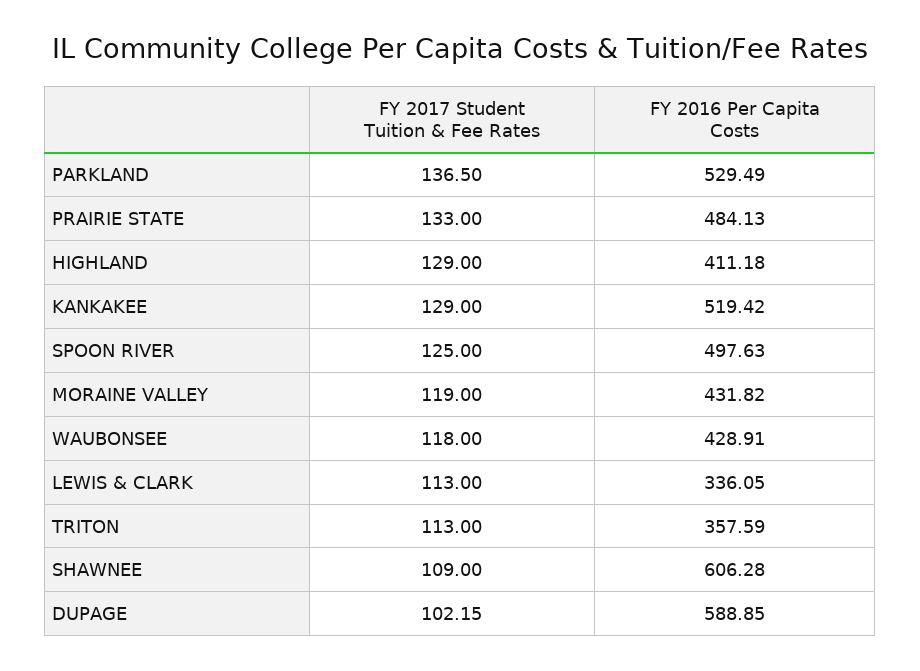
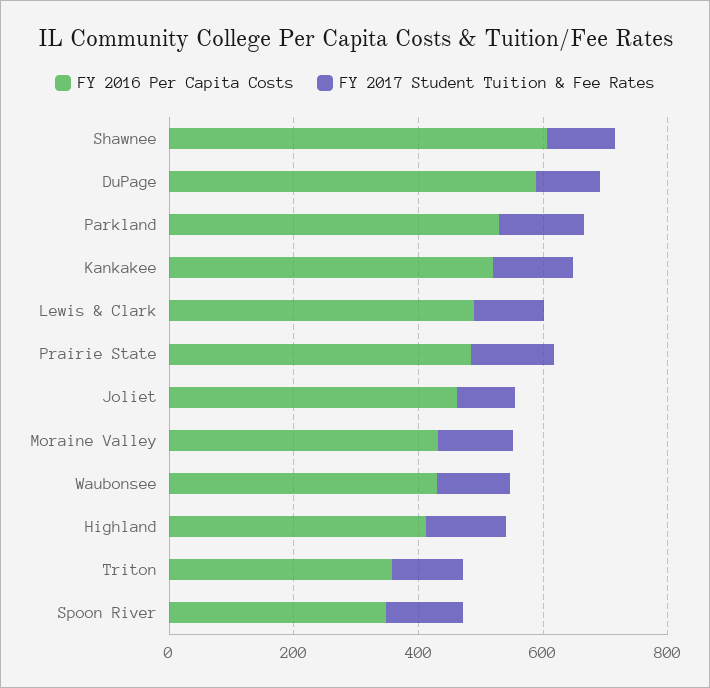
  {
    "FY 2017 Student Tuition & Fee Rates": {
      "PARKLAND": 136.5,
      "PRAIRIE STATE": 133,
      "HIGHLAND": 129,
      "KANKAKEE": 129,
      "SPOON RIVER": 125,
      "MORAINE VALLEY": 119,
      "WAUBONSEE": 118,
      "LEWIS & CLARK": 113,
      "TRITON": 113,
      "SHAWNEE": 109,
-     "DUPAGE": 102.15
+     "DUPAGE": 102.15,
+     "Joliet": 100
    },
    "FY 2016 Per Capita Costs": {
      "PARKLAND": 529.49,
      "PRAIRIE STATE": 484.13,
      "HIGHLAND": 411.18,
      "KANKAKEE": 519.42,
-     "SPOON RIVER": 497.63,
+     "SPOON RIVER": 350,
      "MORAINE VALLEY": 431.82,
      "WAUBONSEE": 428.91,
-     "LEWIS & CLARK": 336.05,
+     "LEWIS & CLARK": 500,
      "TRITON": 357.59,
      "SHAWNEE": 606.28,
-     "DUPAGE": 588.85
+     "DUPAGE": 588.85,
+     "Joliet": 450
    }
  }

